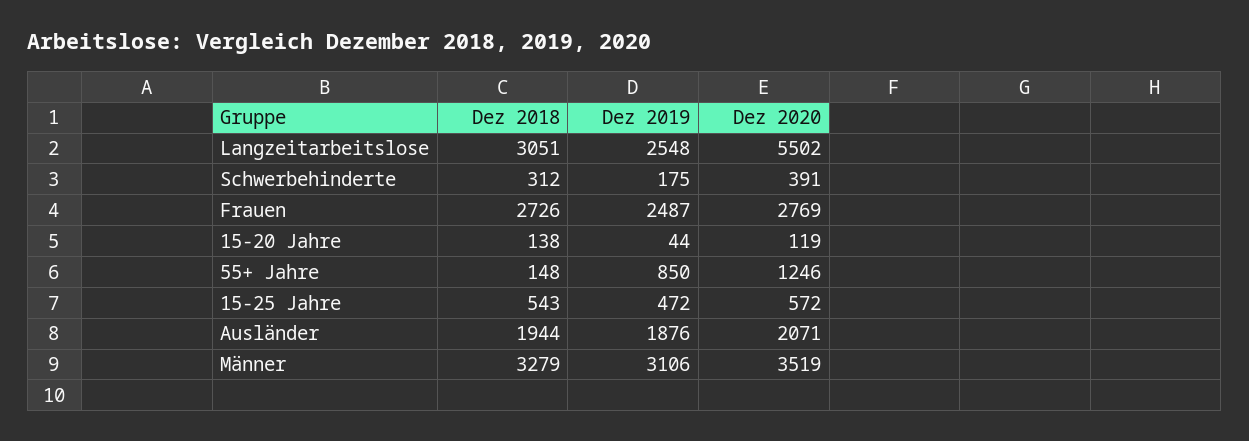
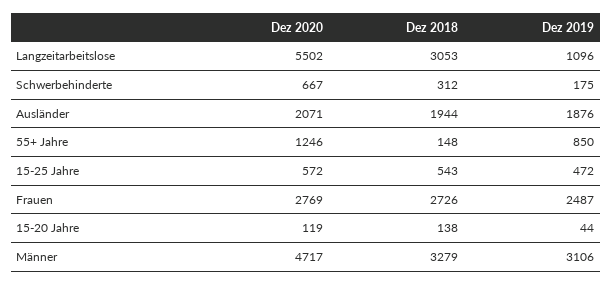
  {
    "Dez 2018": {
-     "Langzeitarbeitslose": 3051,
+     "Langzeitarbeitslose": 3053,
      "Schwerbehinderte": 312,
      "Frauen": 2726,
      "15-20 Jahre": 138,
      "55+ Jahre": 148,
      "15-25 Jahre": 543,
      "Ausländer": 1944,
      "Männer": 3279
    },
    "Dez 2019": {
-     "Langzeitarbeitslose": 2548,
+     "Langzeitarbeitslose": 1096,
      "Schwerbehinderte": 175,
      "Frauen": 2487,
      "15-20 Jahre": 44,
      "55+ Jahre": 850,
      "15-25 Jahre": 472,
      "Ausländer": 1876,
      "Männer": 3106
    },
    "Dez 2020": {
      "Langzeitarbeitslose": 5502,
-     "Schwerbehinderte": 391,
+     "Schwerbehinderte": 667,
      "Frauen": 2769,
      "15-20 Jahre": 119,
      "55+ Jahre": 1246,
      "15-25 Jahre": 572,
      "Ausländer": 2071,
-     "Männer": 3519
+     "Männer": 4717
    }
  }

